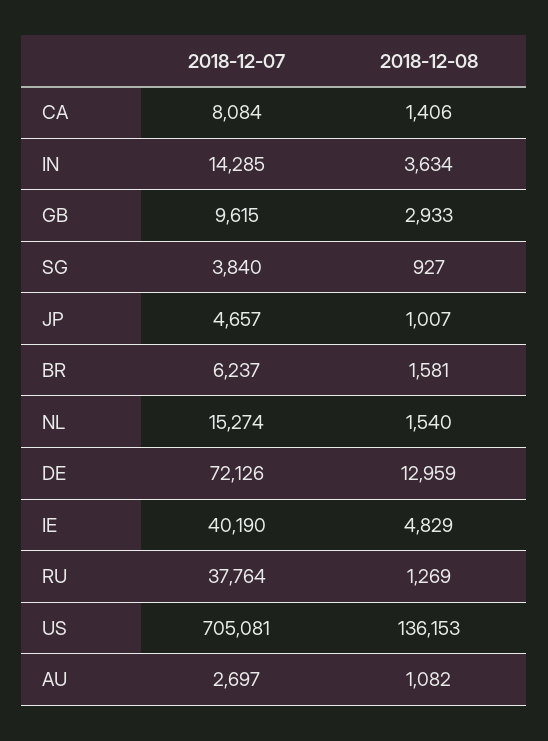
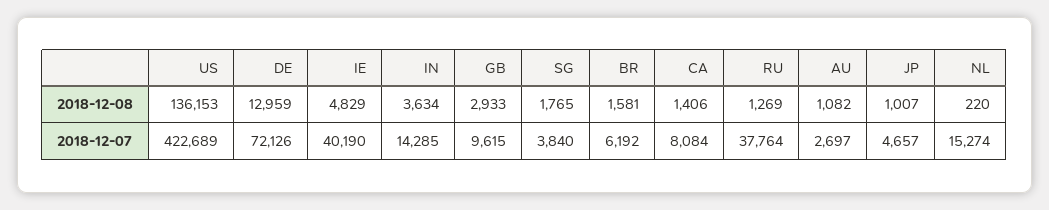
  {
    "2018-12-07": {
      "CA": 8084,
      "IN": 14285,
      "GB": 9615,
      "SG": 3840,
      "JP": 4657,
-     "BR": 6237,
+     "BR": 6192,
      "NL": 15274,
      "DE": 72126,
      "IE": 40190,
      "RU": 37764,
-     "US": 705081,
+     "US": 422689,
      "AU": 2697
    },
    "2018-12-08": {
      "CA": 1406,
      "IN": 3634,
      "GB": 2933,
-     "SG": 927,
+     "SG": 1765,
      "JP": 1007,
      "BR": 1581,
-     "NL": 1540,
+     "NL": 220,
      "DE": 12959,
      "IE": 4829,
      "RU": 1269,
      "US": 136153,
      "AU": 1082
    }
  }

